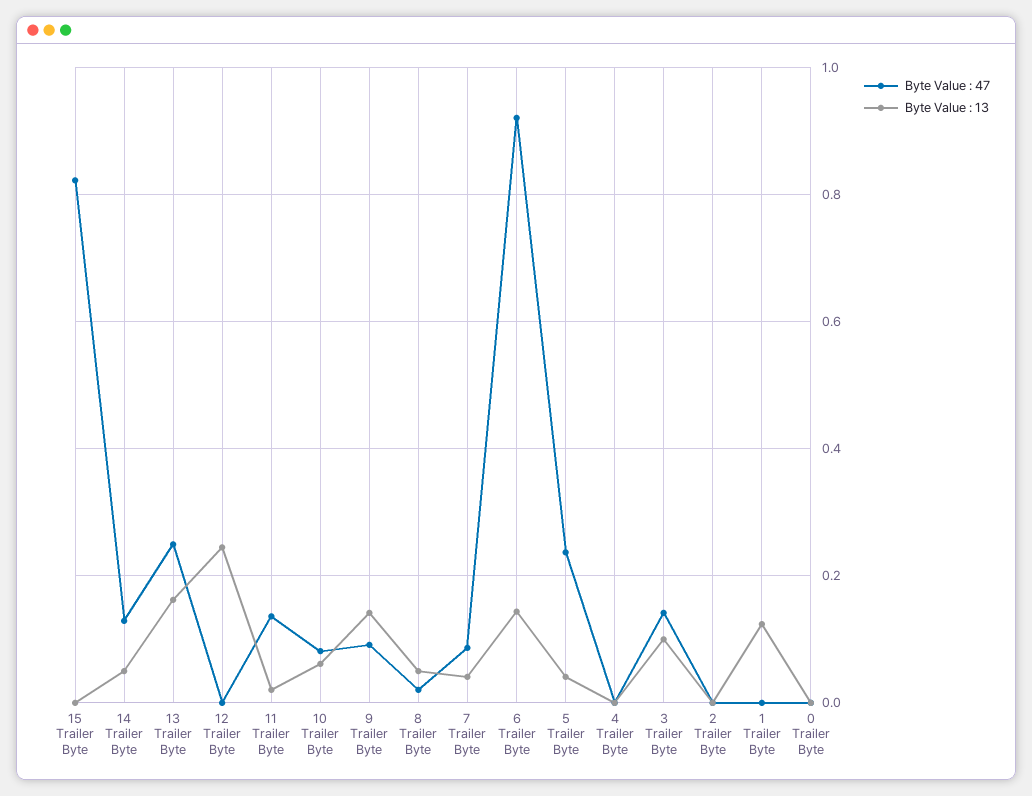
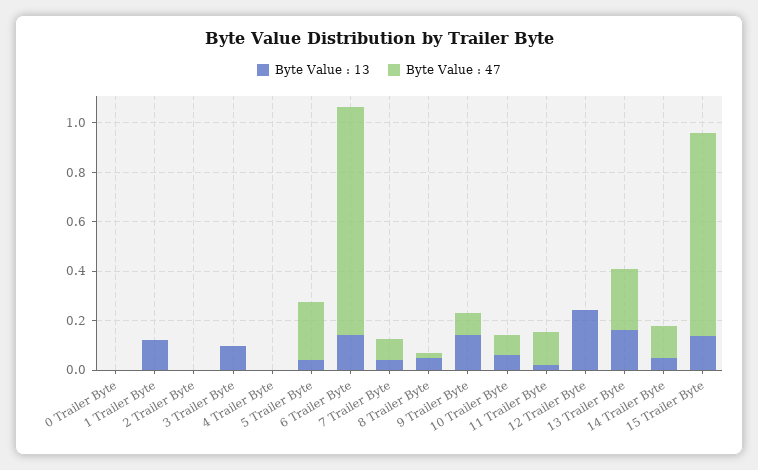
  {
    "Byte Value : 47": {
      "15 Trailer Byte": 0.82,
      "14 Trailer Byte": 0.12,
      "13 Trailer Byte": 0.24,
      "12 Trailer Byte": 0,
      "11 Trailer Byte": 0.14,
      "10 Trailer Byte": 0.08,
      "9 Trailer Byte": 0.1,
      "8 Trailer Byte": 0.02,
      "7 Trailer Byte": 0.08,
      "6 Trailer Byte": 0.92,
      "5 Trailer Byte": 0.24,
      "4 Trailer Byte": 0,
-     "3 Trailer Byte": 0.14,
+     "3 Trailer Byte": 0,
      "2 Trailer Byte": 0,
      "1 Trailer Byte": 0,
      "0 Trailer Byte": 0
    },
    "Byte Value : 13": {
-     "15 Trailer Byte": 0,
+     "15 Trailer Byte": 0.15,
      "14 Trailer Byte": 0.04,
      "13 Trailer Byte": 0.16,
      "12 Trailer Byte": 0.24,
      "11 Trailer Byte": 0.02,
      "10 Trailer Byte": 0.06,
      "9 Trailer Byte": 0.14,
      "8 Trailer Byte": 0.04,
      "7 Trailer Byte": 0.04,
      "6 Trailer Byte": 0.14,
      "5 Trailer Byte": 0.04,
      "4 Trailer Byte": 0,
      "3 Trailer Byte": 0.1,
      "2 Trailer Byte": 0,
      "1 Trailer Byte": 0.12,
      "0 Trailer Byte": 0
    }
  }

